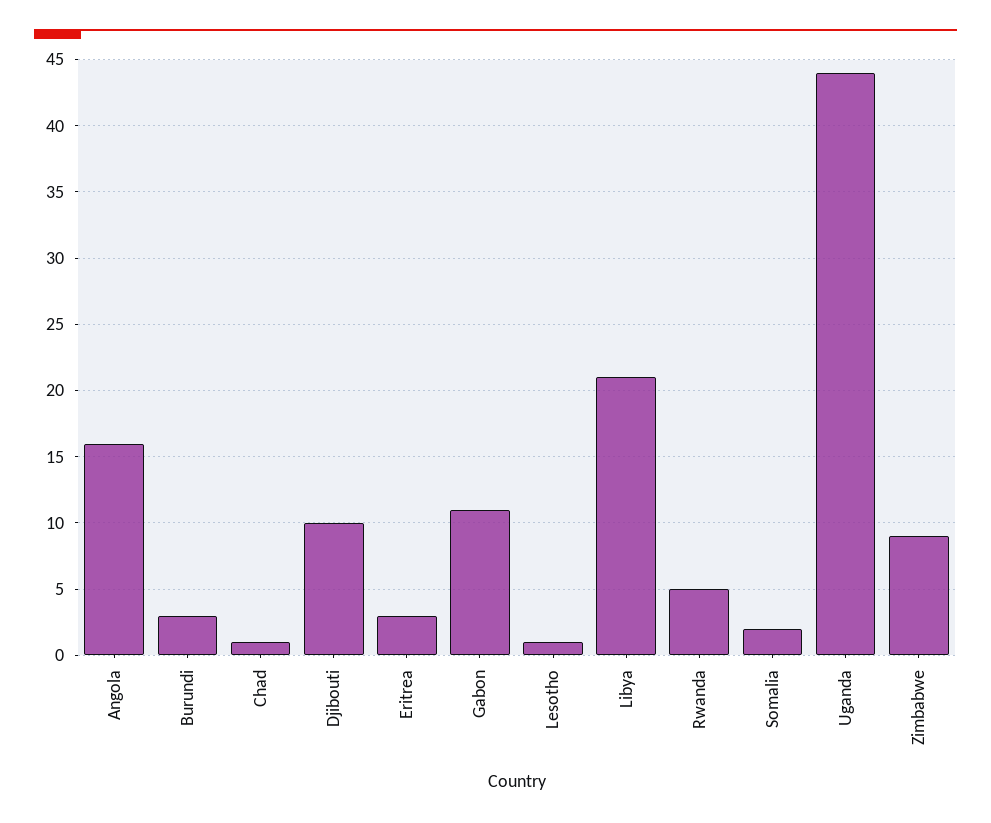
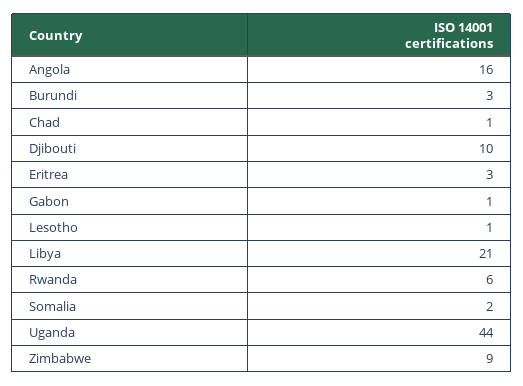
  {
    "Angola": 16,
    "Burundi": 3,
    "Chad": 1,
    "Djibouti": 10,
    "Eritrea": 3,
-   "Gabon": 11,
+   "Gabon": 1,
    "Lesotho": 1,
    "Libya": 21,
-   "Rwanda": 5,
+   "Rwanda": 6,
    "Somalia": 2,
    "Uganda": 44,
    "Zimbabwe": 9
  }

